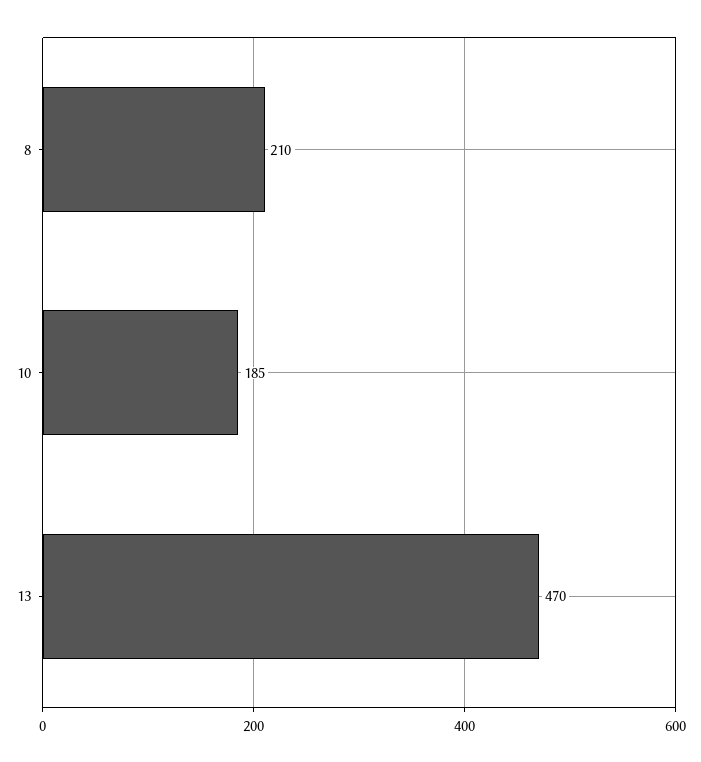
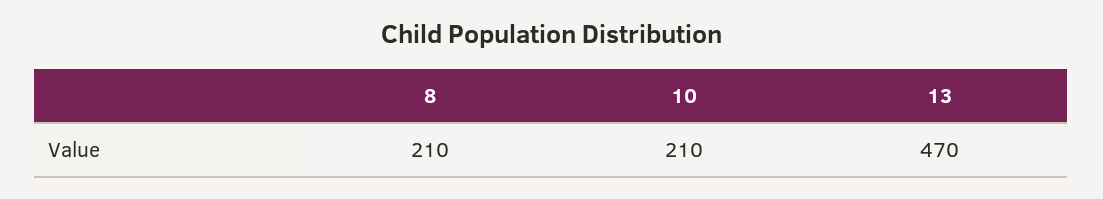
  {
    "8": 210,
-   "10": 185,
+   "10": 210,
    "13": 470
  }

